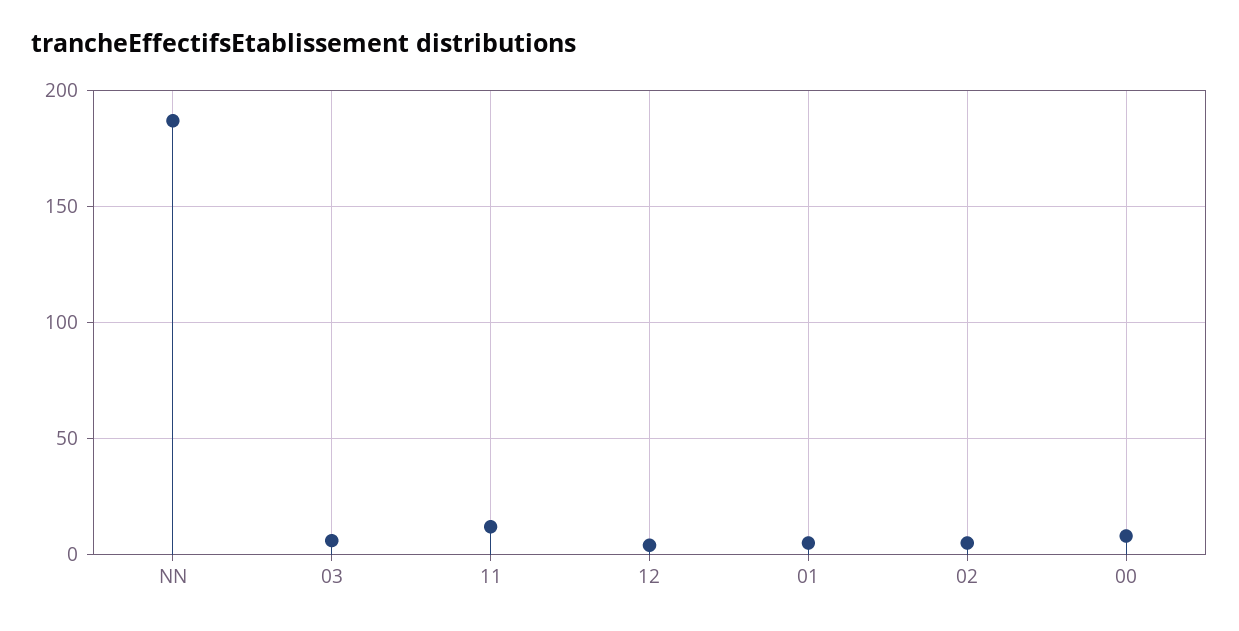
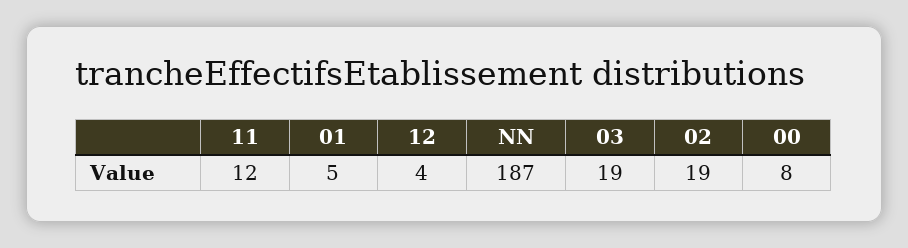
  {
    "NN": 187,
-   "03": 5,
+   "03": 19,
    "11": 12,
    "12": 4,
    "01": 5,
-   "02": 5,
+   "02": 19,
    "00": 8
  }

